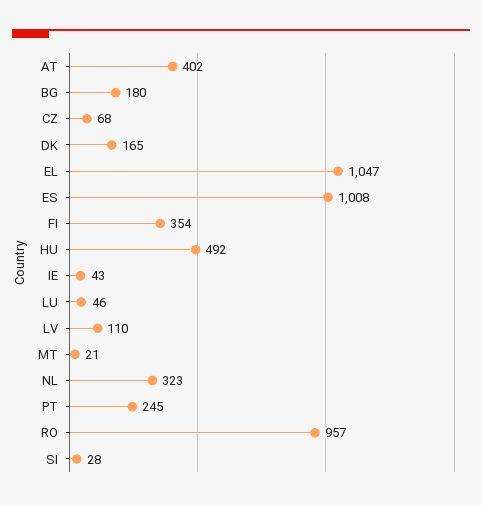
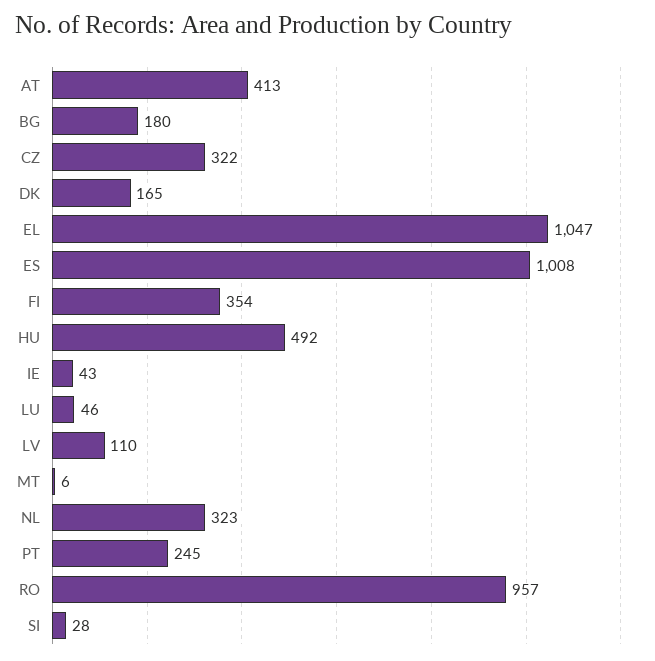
  {
-   "AT": 402,
+   "AT": 413,
    "BG": 180,
-   "CZ": 68,
+   "CZ": 322,
    "DK": 165,
    "EL": 1047,
    "ES": 1008,
    "FI": 354,
    "HU": 492,
    "IE": 43,
    "LU": 46,
    "LV": 110,
-   "MT": 21,
+   "MT": 6,
    "NL": 323,
    "PT": 245,
    "RO": 957,
    "SI": 28
  }

